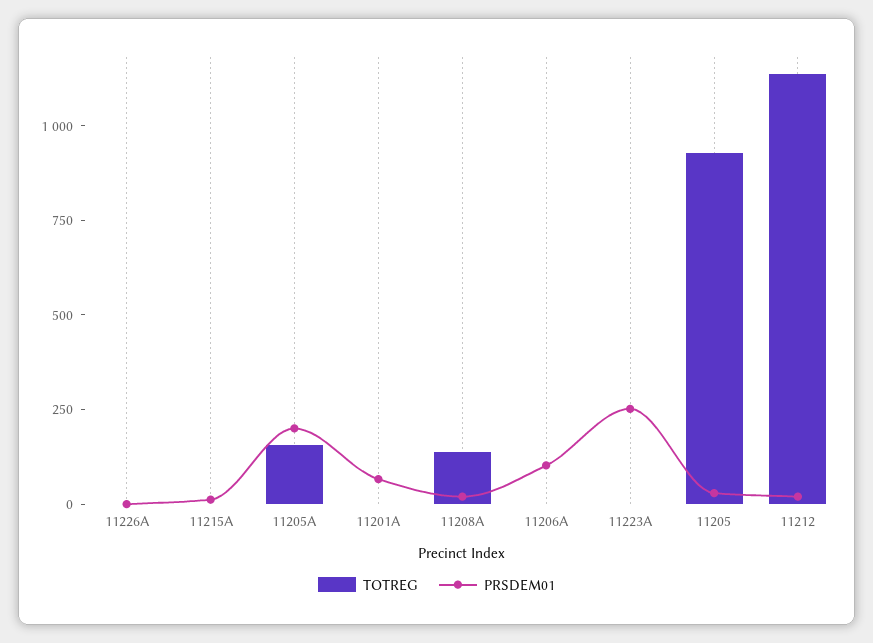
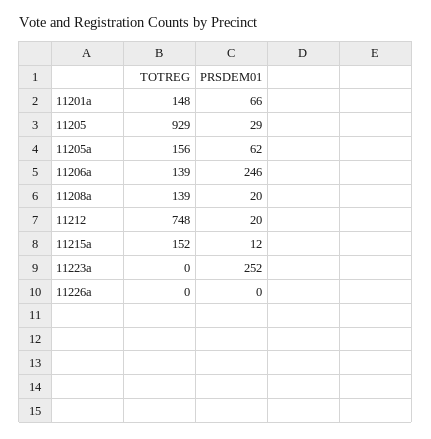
  {
    "TOTREG": {
      "11226A": 0,
-     "11215A": 0,
+     "11215A": 152,
      "11205A": 156,
-     "11201A": 0,
+     "11201A": 148,
      "11208A": 139,
-     "11206A": 0,
+     "11206A": 139,
      "11223A": 0,
      "11205": 929,
-     "11212": 1150
+     "11212": 748
    },
    "PRSDEM01": {
      "11226A": 0,
      "11215A": 12,
-     "11205A": 200,
+     "11205A": 62,
      "11201A": 66,
      "11208A": 20,
-     "11206A": 100,
+     "11206A": 246,
      "11223A": 252,
      "11205": 29,
      "11212": 20
    }
  }

